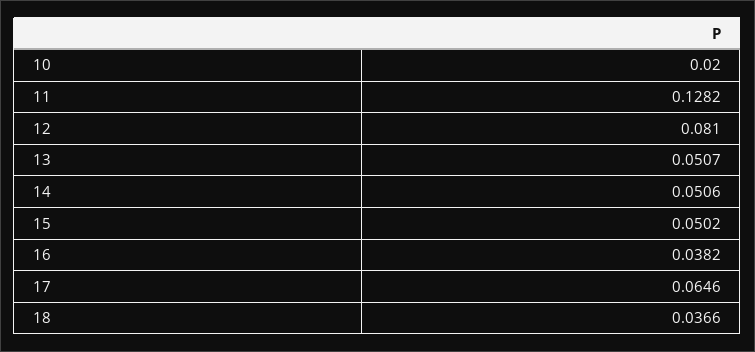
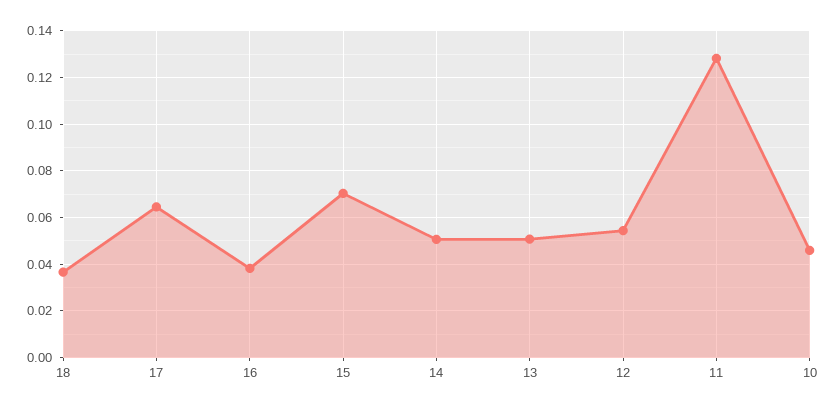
  {
-   "10": 0.02,
+   "10": 0.045,
    "11": 0.1282,
-   "12": 0.081,
+   "12": 0.055,
    "13": 0.0507,
    "14": 0.0506,
-   "15": 0.0502,
+   "15": 0.07,
    "16": 0.0382,
    "17": 0.0646,
    "18": 0.0366
  }

